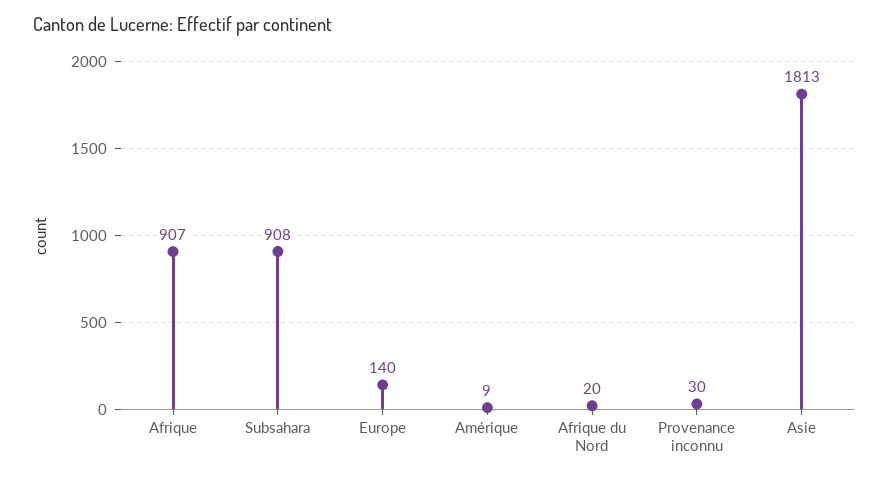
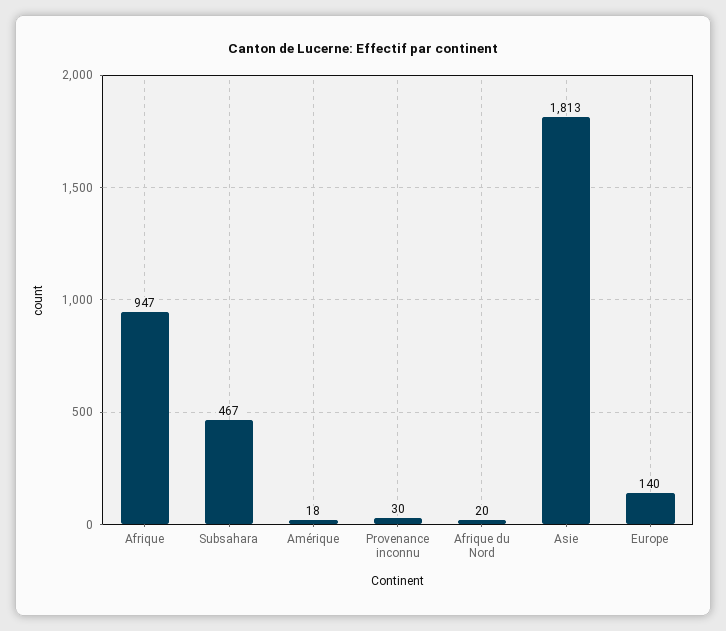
  {
-   "Afrique": 907,
+   "Afrique": 947,
-   "Subsahara": 908,
+   "Subsahara": 467,
    "Europe": 140,
-   "Amérique": 9,
+   "Amérique": 18,
    "Afrique du Nord": 20,
    "Provenance inconnu": 30,
    "Asie": 1813
  }

